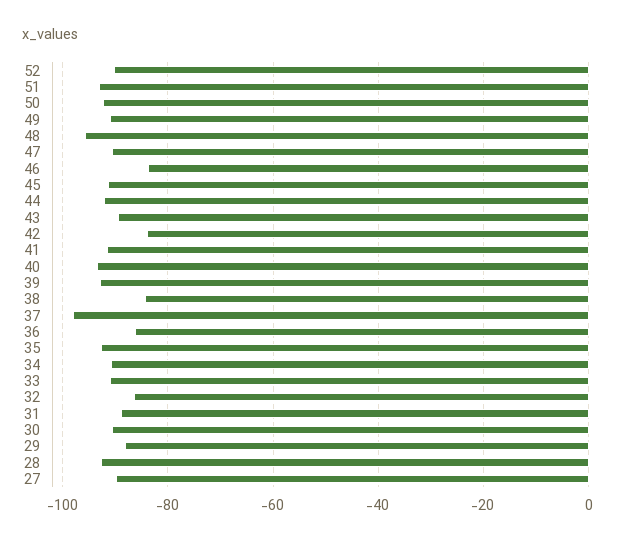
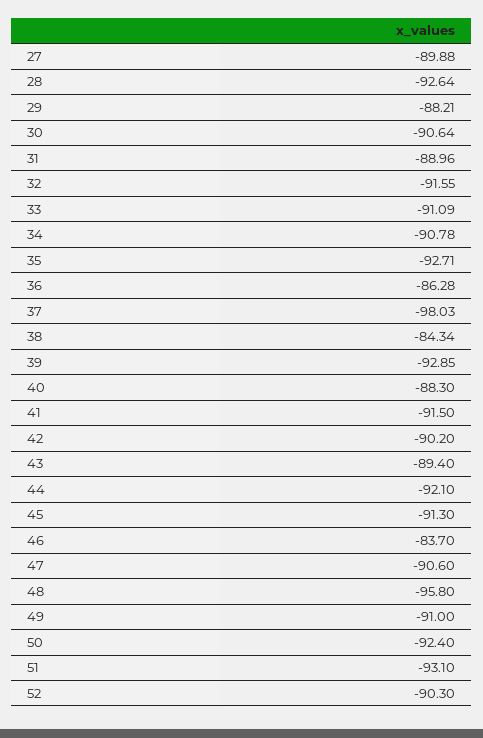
  {
    "52": -90.3,
    "51": -93.1,
    "50": -92.4,
    "49": -91,
    "48": -95.8,
    "47": -90.6,
    "46": -83.7,
    "45": -91.3,
    "44": -92.1,
    "43": -89.4,
-   "42": -84,
+   "42": -90.2,
    "41": -91.5,
-   "40": -94,
+   "40": -88.3,
    "39": -92.85,
    "38": -84.34,
    "37": -98.03,
    "36": -86.28,
    "35": -92.71,
    "34": -90.78,
    "33": -91.09,
-   "32": -86,
+   "32": -91.55,
    "31": -88.96,
    "30": -90.64,
    "29": -88.21,
    "28": -92.64,
    "27": -89.88
  }

